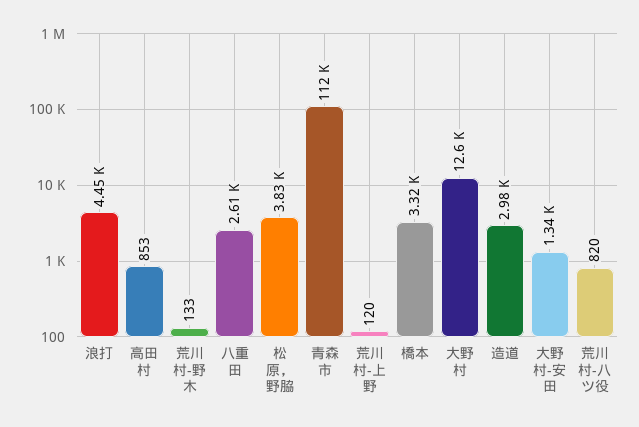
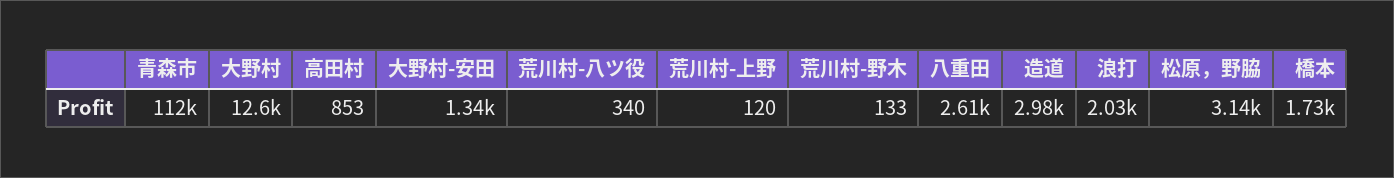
  {
-   "浪打": 4450,
+   "浪打": 2030,
    "高田村": 853,
    "荒川村-野木": 133,
    "八重田": 2610,
-   "松原，野脇": 3830,
+   "松原，野脇": 3140,
    "青森市": 112000,
    "荒川村-上野": 120,
-   "橋本": 3320,
+   "橋本": 1730,
    "大野村": 12600,
    "造道": 2980,
    "大野村-安田": 1340,
-   "荒川村-八ツ役": 820
+   "荒川村-八ツ役": 340
  }

